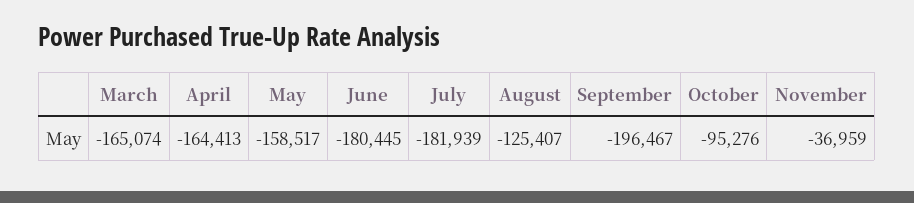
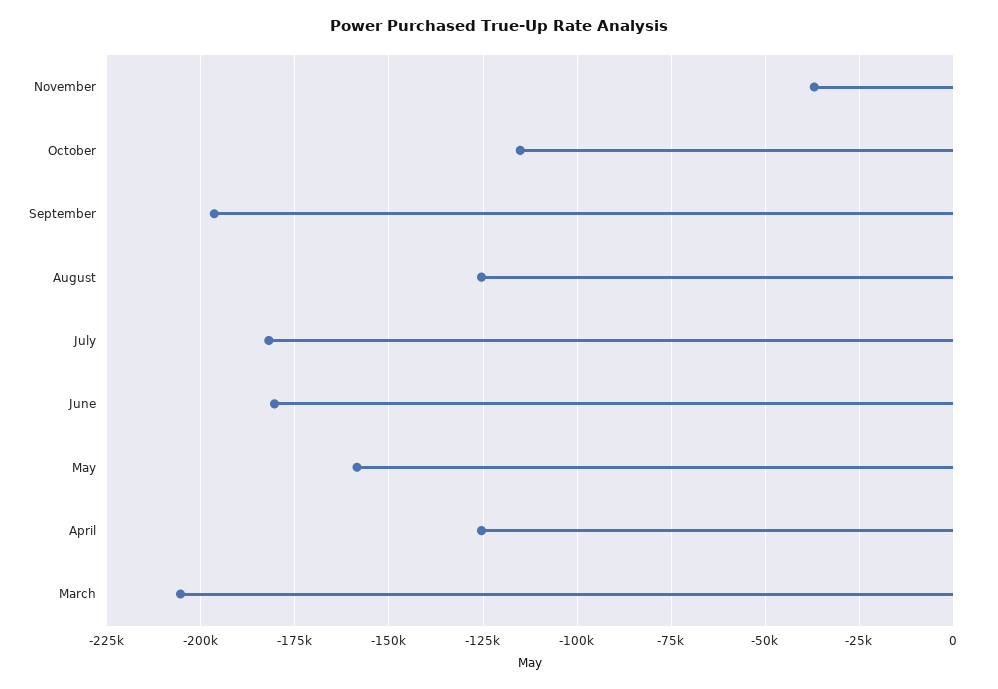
  {
-   "March": -165074,
+   "March": -205000,
-   "April": -164413,
+   "April": -125000,
    "May": -158517,
    "June": -180445,
    "July": -181939,
    "August": -125407,
    "September": -196467,
-   "October": -95276,
+   "October": -115000,
    "November": -36959
  }

